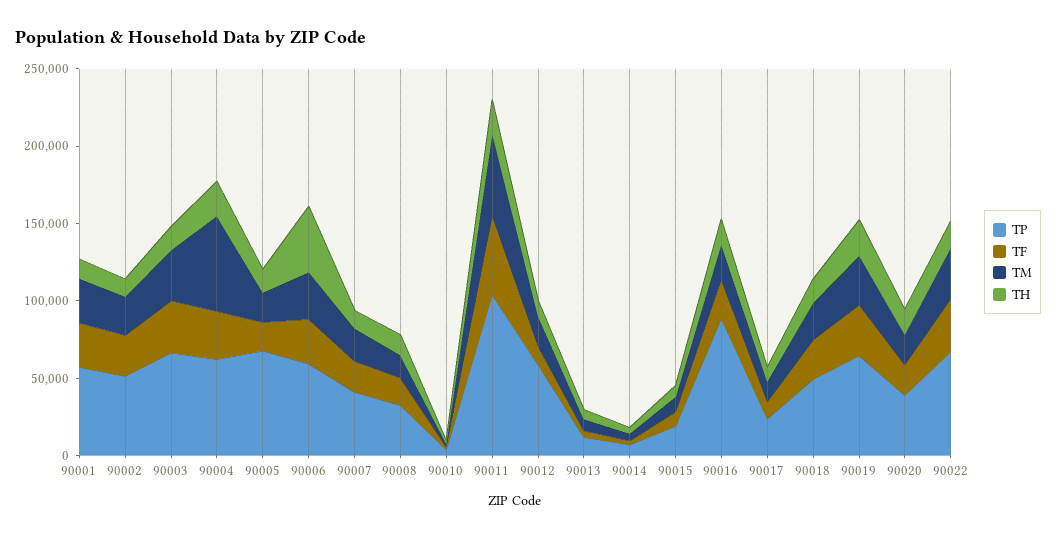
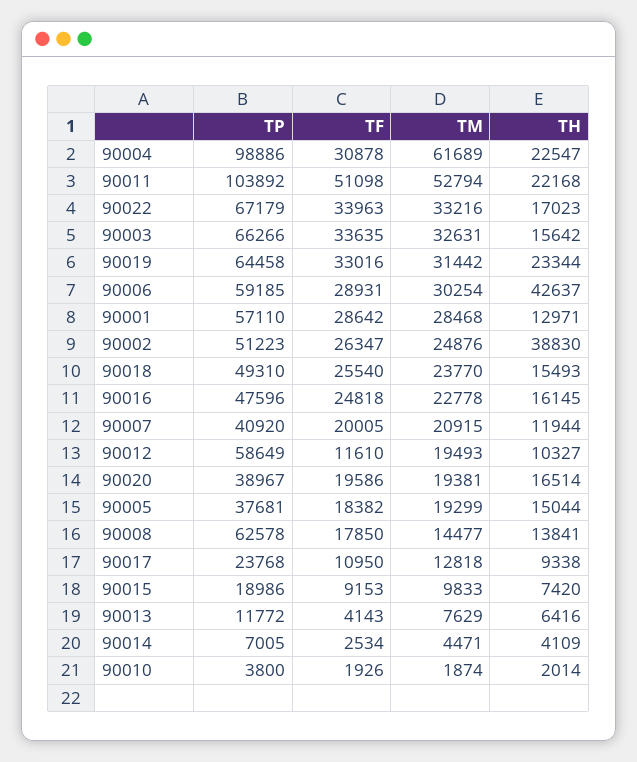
  {
    "TP": {
      "90001": 57110,
      "90002": 51223,
      "90003": 66266,
-     "90004": 60000,
+     "90004": 98886,
-     "90005": 70000,
+     "90005": 37681,
      "90006": 59185,
      "90007": 40920,
-     "90008": 30000,
+     "90008": 62578,
      "90010": 3800,
      "90011": 103892,
      "90012": 58649,
      "90013": 11772,
      "90014": 7005,
      "90015": 18986,
-     "90016": 90000,
+     "90016": 47596,
      "90017": 23768,
      "90018": 49310,
      "90019": 64458,
      "90020": 38967,
      "90022": 67179
    },
    "TF": {
      "90001": 28642,
      "90002": 26347,
      "90003": 33635,
      "90004": 30878,
      "90005": 18382,
      "90006": 28931,
      "90007": 20005,
      "90008": 17850,
      "90010": 1926,
      "90011": 51098,
      "90012": 11610,
      "90013": 4143,
      "90014": 2534,
      "90015": 9153,
      "90016": 24818,
      "90017": 10950,
      "90018": 25540,
      "90019": 33016,
      "90020": 19586,
      "90022": 33963
    },
    "TM": {
      "90001": 28468,
      "90002": 24876,
      "90003": 32631,
      "90004": 61689,
      "90005": 19299,
      "90006": 30254,
      "90007": 20915,
      "90008": 14477,
      "90010": 1874,
      "90011": 52794,
      "90012": 19493,
      "90013": 7629,
      "90014": 4471,
      "90015": 9833,
      "90016": 22778,
      "90017": 12818,
      "90018": 23770,
      "90019": 31442,
      "90020": 19381,
      "90022": 33216
    },
    "TH": {
      "90001": 12971,
-     "90002": 10000,
+     "90002": 38830,
      "90003": 15642,
      "90004": 22547,
      "90005": 15044,
      "90006": 42637,
      "90007": 11944,
      "90008": 13841,
      "90010": 2014,
      "90011": 22168,
      "90012": 10327,
      "90013": 6416,
      "90014": 4109,
      "90015": 7420,
      "90016": 16145,
      "90017": 9338,
      "90018": 15493,
      "90019": 23344,
      "90020": 16514,
      "90022": 17023
    }
  }

